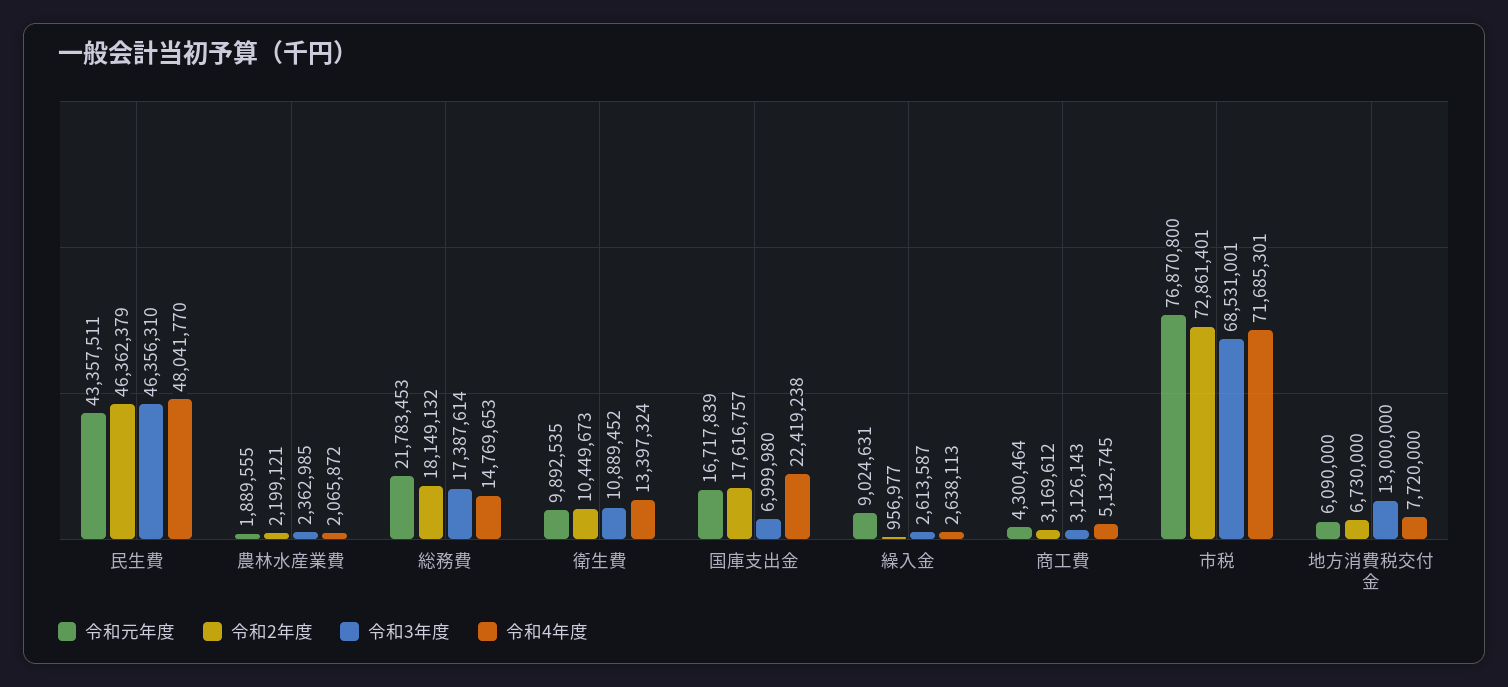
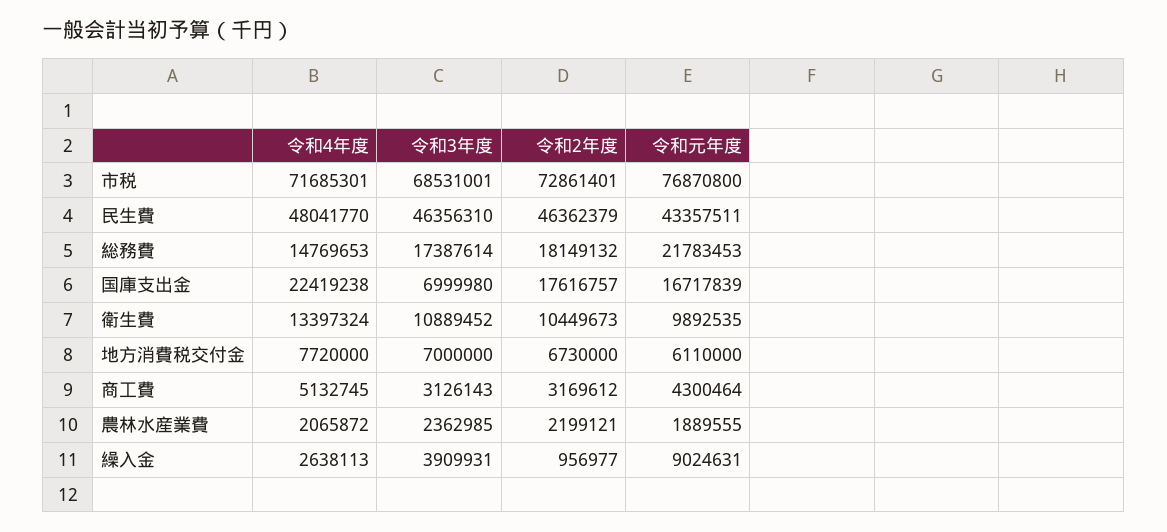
  {
    "令和元年度": {
      "民生費": 43357511,
      "農林水産業費": 1889555,
      "総務費": 21783453,
      "衛生費": 9892535,
      "国庫支出金": 16717839,
      "繰入金": 9024631,
      "商工費": 4300464,
      "市税": 76870800,
-     "地方消費税交付金": 6090000
+     "地方消費税交付金": 6110000
    },
    "令和2年度": {
      "民生費": 46362379,
      "農林水産業費": 2199121,
      "総務費": 18149132,
      "衛生費": 10449673,
      "国庫支出金": 17616757,
      "繰入金": 956977,
      "商工費": 3169612,
      "市税": 72861401,
      "地方消費税交付金": 6730000
    },
    "令和3年度": {
      "民生費": 46356310,
      "農林水産業費": 2362985,
      "総務費": 17387614,
      "衛生費": 10889452,
      "国庫支出金": 6999980,
-     "繰入金": 2613587,
+     "繰入金": 3909931,
      "商工費": 3126143,
      "市税": 68531001,
-     "地方消費税交付金": 13000000
+     "地方消費税交付金": 7000000
    },
    "令和4年度": {
      "民生費": 48041770,
      "農林水産業費": 2065872,
      "総務費": 14769653,
      "衛生費": 13397324,
      "国庫支出金": 22419238,
      "繰入金": 2638113,
      "商工費": 5132745,
      "市税": 71685301,
      "地方消費税交付金": 7720000
    }
  }

